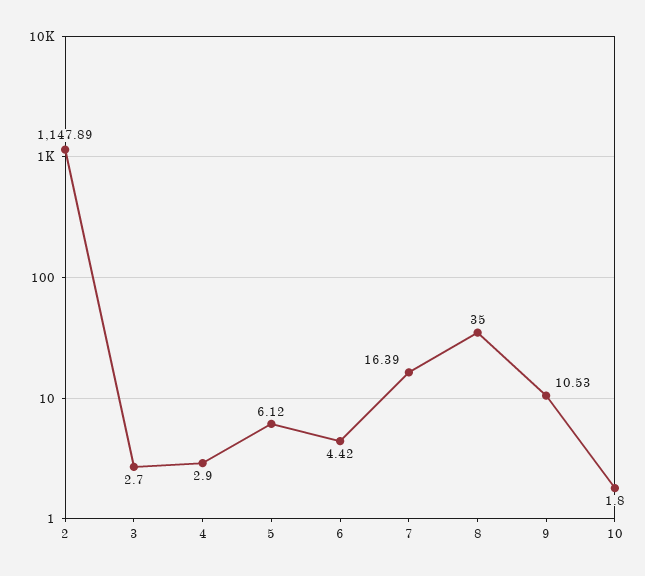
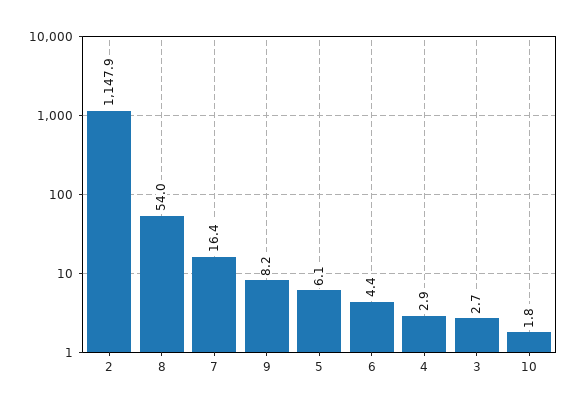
  {
    "2": 1147.89,
    "3": 2.7,
    "4": 2.9,
    "5": 6.12,
    "6": 4.42,
    "7": 16.39,
-   "8": 35,
+   "8": 54,
-   "9": 10.53,
+   "9": 8.2,
    "10": 1.8
  }

